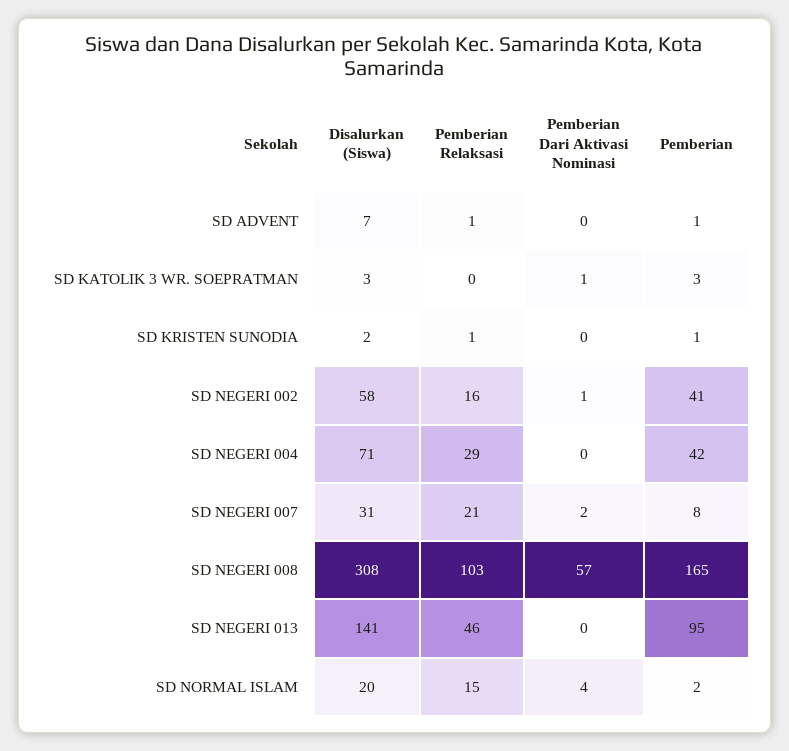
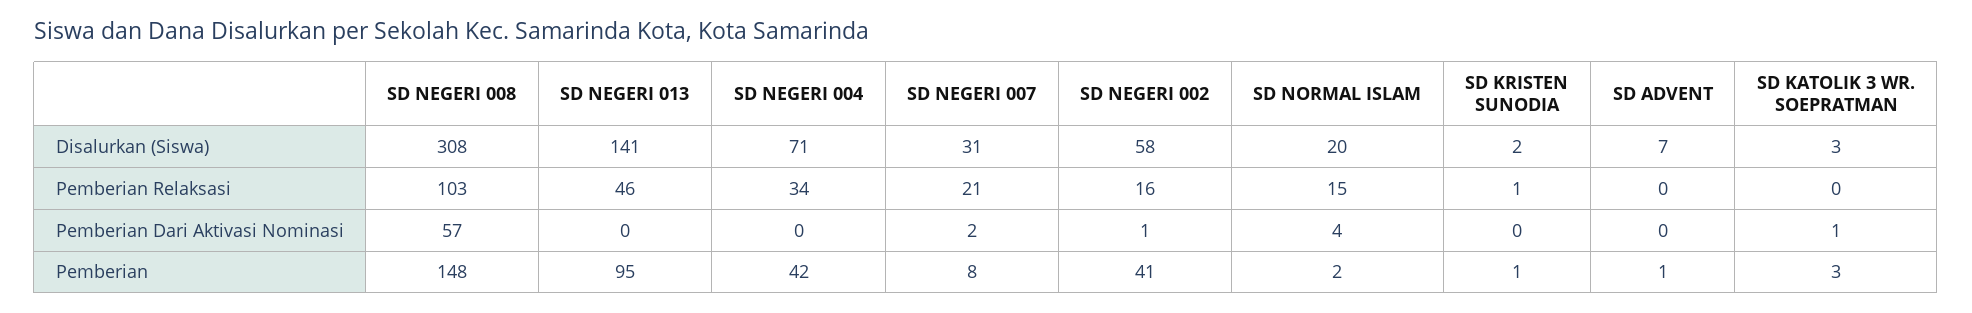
  {
    "Disalurkan (Siswa)": {
      "SD ADVENT": 7,
      "SD KATOLIK 3 WR. SOEPRATMAN": 3,
      "SD KRISTEN SUNODIA": 2,
      "SD NEGERI 002": 58,
      "SD NEGERI 004": 71,
      "SD NEGERI 007": 31,
      "SD NEGERI 008": 308,
      "SD NEGERI 013": 141,
      "SD NORMAL ISLAM": 20
    },
    "Pemberian Relaksasi": {
-     "SD ADVENT": 1,
+     "SD ADVENT": 0,
      "SD KATOLIK 3 WR. SOEPRATMAN": 0,
      "SD KRISTEN SUNODIA": 1,
      "SD NEGERI 002": 16,
-     "SD NEGERI 004": 29,
+     "SD NEGERI 004": 34,
      "SD NEGERI 007": 21,
      "SD NEGERI 008": 103,
      "SD NEGERI 013": 46,
      "SD NORMAL ISLAM": 15
    },
    "Pemberian Dari Aktivasi Nominasi": {
      "SD ADVENT": 0,
      "SD KATOLIK 3 WR. SOEPRATMAN": 1,
      "SD KRISTEN SUNODIA": 0,
      "SD NEGERI 002": 1,
      "SD NEGERI 004": 0,
      "SD NEGERI 007": 2,
      "SD NEGERI 008": 57,
      "SD NEGERI 013": 0,
      "SD NORMAL ISLAM": 4
    },
    "Pemberian": {
      "SD ADVENT": 1,
      "SD KATOLIK 3 WR. SOEPRATMAN": 3,
      "SD KRISTEN SUNODIA": 1,
      "SD NEGERI 002": 41,
      "SD NEGERI 004": 42,
      "SD NEGERI 007": 8,
-     "SD NEGERI 008": 165,
+     "SD NEGERI 008": 148,
      "SD NEGERI 013": 95,
      "SD NORMAL ISLAM": 2
    }
  }

